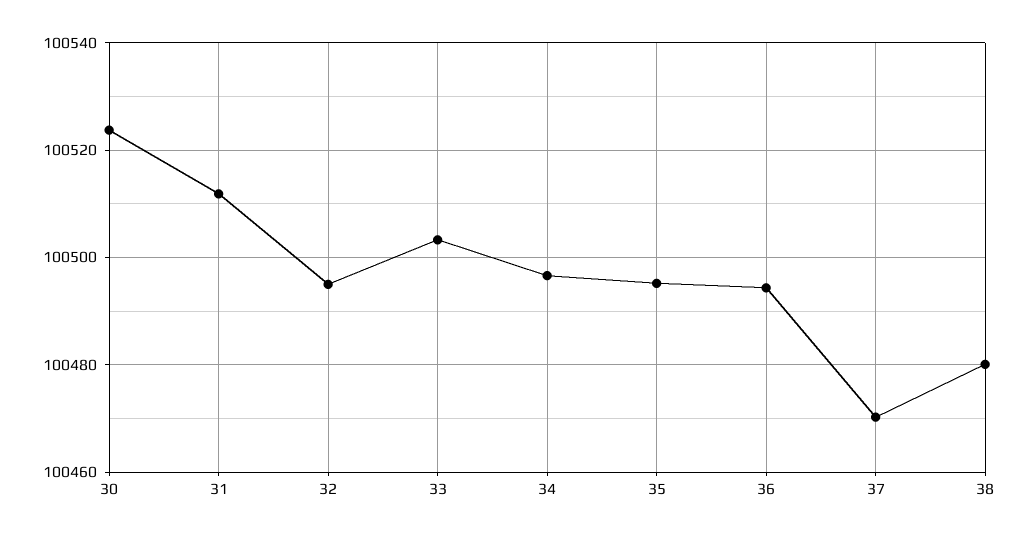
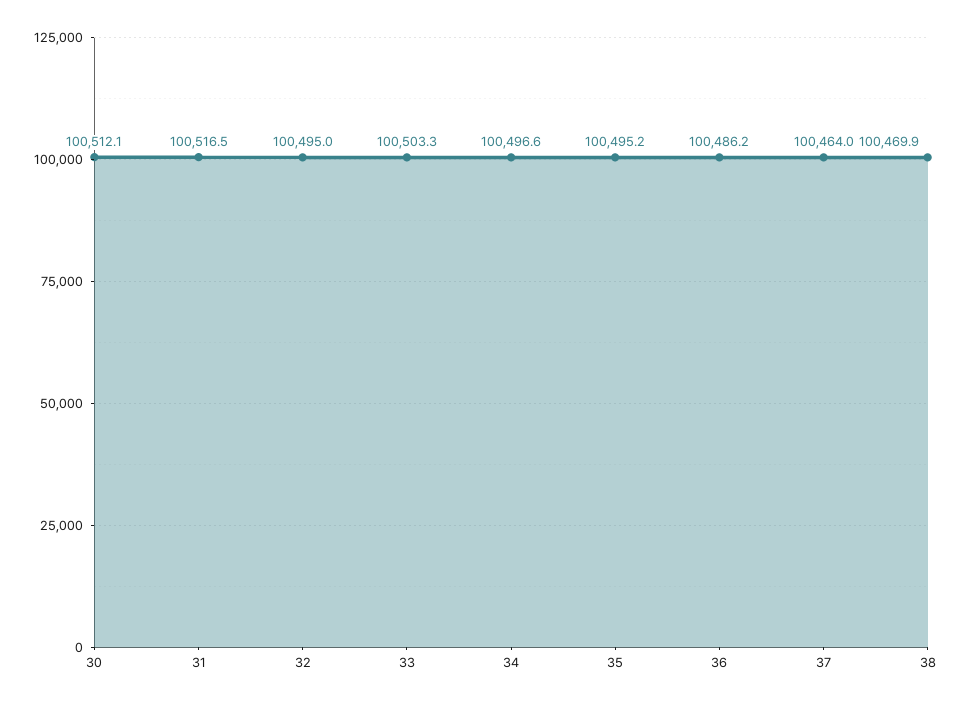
  {
-   "30": 100524,
+   "30": 100512.1,
-   "31": 100512,
+   "31": 100516.5,
    "32": 100495,
    "33": 100503.3,
    "34": 100496.6,
    "35": 100495.2,
-   "36": 100494,
+   "36": 100486.2,
-   "37": 100470,
+   "37": 100464,
-   "38": 100480
+   "38": 100469.9
  }

